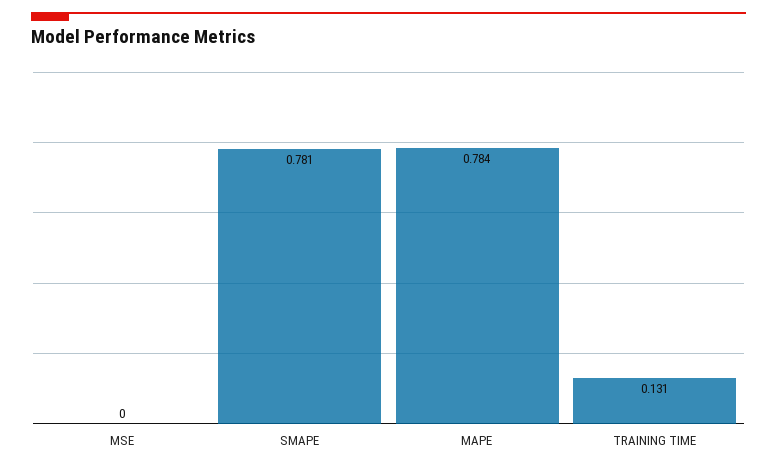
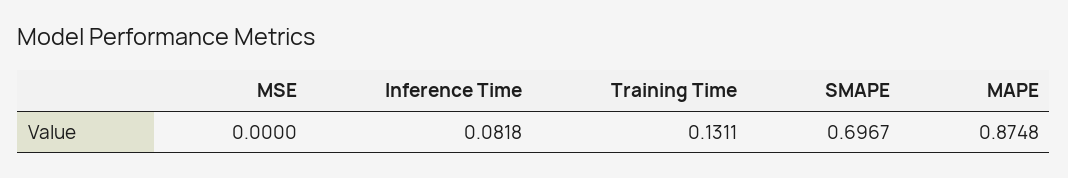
  {
    "MSE": 0,
-   "SMAPE": 0.781,
+   "SMAPE": 0.6967,
-   "MAPE": 0.784,
+   "MAPE": 0.8748,
-   "TRAINING TIME": 0.1311
+   "TRAINING TIME": 0.1311,
+   "Inference Time": 0.0818
  }

